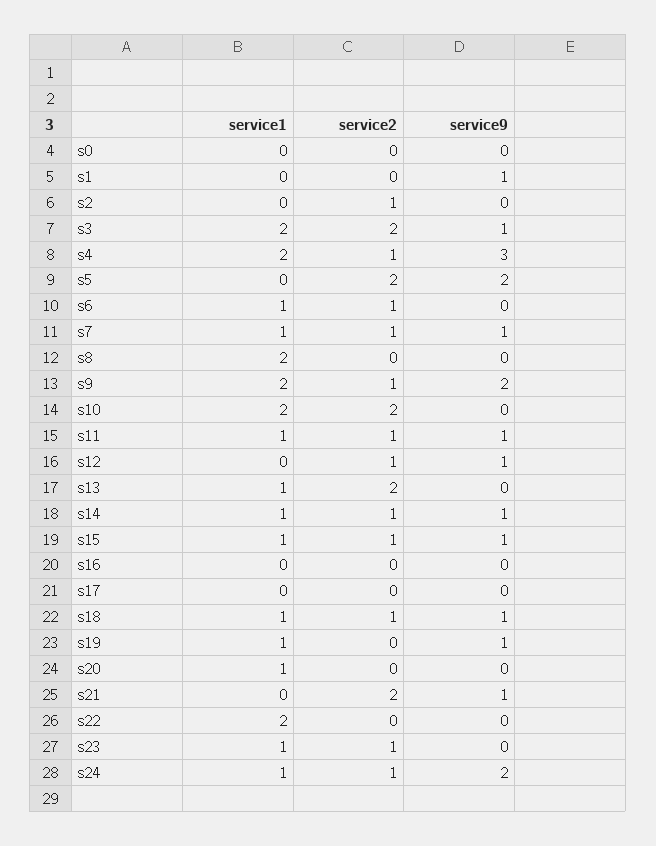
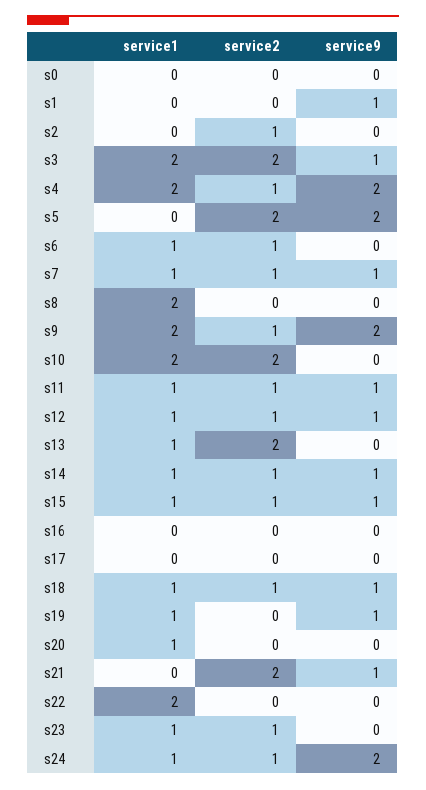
  {
    "service1": {
      "s0": 0,
      "s1": 0,
      "s2": 0,
      "s3": 2,
      "s4": 2,
      "s5": 0,
      "s6": 1,
      "s7": 1,
      "s8": 2,
      "s9": 2,
      "s10": 2,
      "s11": 1,
-     "s12": 0,
+     "s12": 1,
      "s13": 1,
      "s14": 1,
      "s15": 1,
      "s16": 0,
      "s17": 0,
      "s18": 1,
      "s19": 1,
      "s20": 1,
      "s21": 0,
      "s22": 2,
      "s23": 1,
      "s24": 1
    },
    "service2": {
      "s0": 0,
      "s1": 0,
      "s2": 1,
      "s3": 2,
      "s4": 1,
      "s5": 2,
      "s6": 1,
      "s7": 1,
      "s8": 0,
      "s9": 1,
      "s10": 2,
      "s11": 1,
      "s12": 1,
      "s13": 2,
      "s14": 1,
      "s15": 1,
      "s16": 0,
      "s17": 0,
      "s18": 1,
      "s19": 0,
      "s20": 0,
      "s21": 2,
      "s22": 0,
      "s23": 1,
      "s24": 1
    },
    "service9": {
      "s0": 0,
      "s1": 1,
      "s2": 0,
      "s3": 1,
-     "s4": 3,
+     "s4": 2,
      "s5": 2,
      "s6": 0,
      "s7": 1,
      "s8": 0,
      "s9": 2,
      "s10": 0,
      "s11": 1,
      "s12": 1,
      "s13": 0,
      "s14": 1,
      "s15": 1,
      "s16": 0,
      "s17": 0,
      "s18": 1,
      "s19": 1,
      "s20": 0,
      "s21": 1,
      "s22": 0,
      "s23": 0,
      "s24": 2
    }
  }

